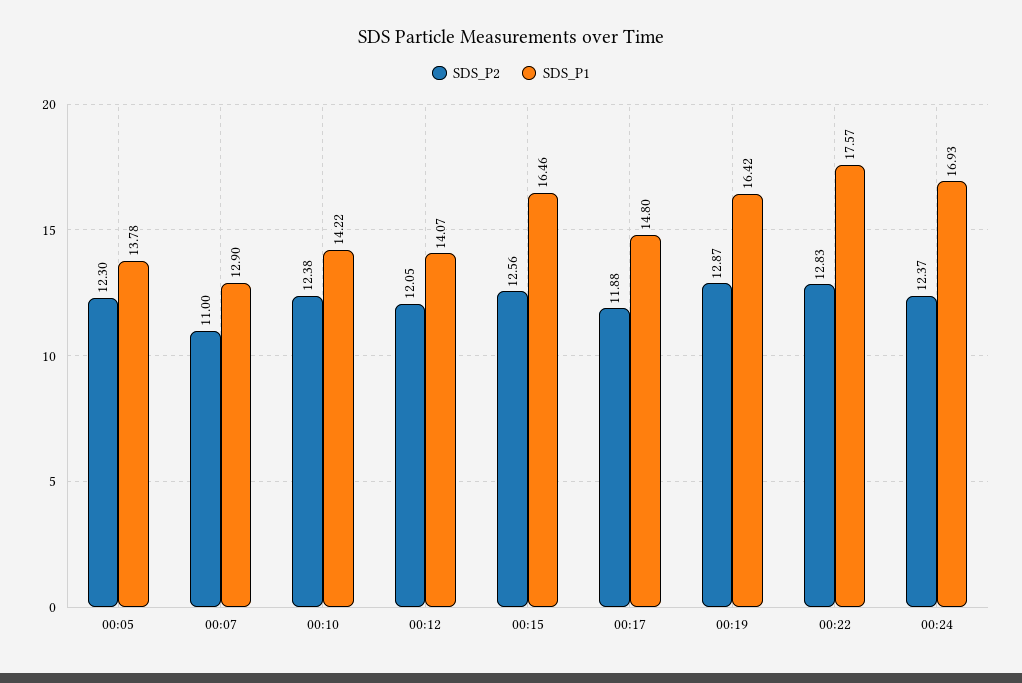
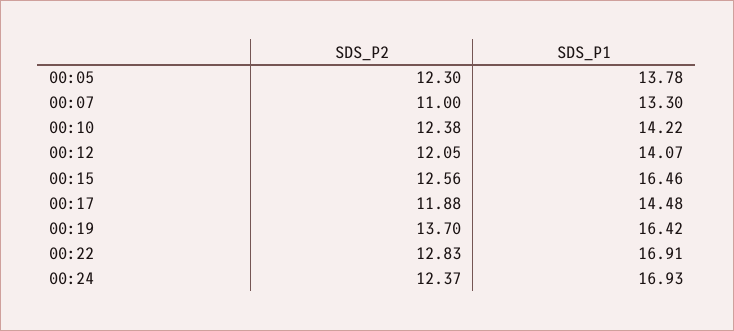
  {
    "SDS_P2": {
      "00:05": 12.3,
      "00:07": 11,
      "00:10": 12.38,
      "00:12": 12.05,
      "00:15": 12.56,
      "00:17": 11.88,
-     "00:19": 12.87,
+     "00:19": 13.7,
      "00:22": 12.83,
      "00:24": 12.37
    },
    "SDS_P1": {
      "00:05": 13.78,
-     "00:07": 12.9,
+     "00:07": 13.3,
      "00:10": 14.22,
      "00:12": 14.07,
      "00:15": 16.46,
-     "00:17": 14.8,
+     "00:17": 14.48,
      "00:19": 16.42,
-     "00:22": 17.57,
+     "00:22": 16.91,
      "00:24": 16.93
    }
  }

